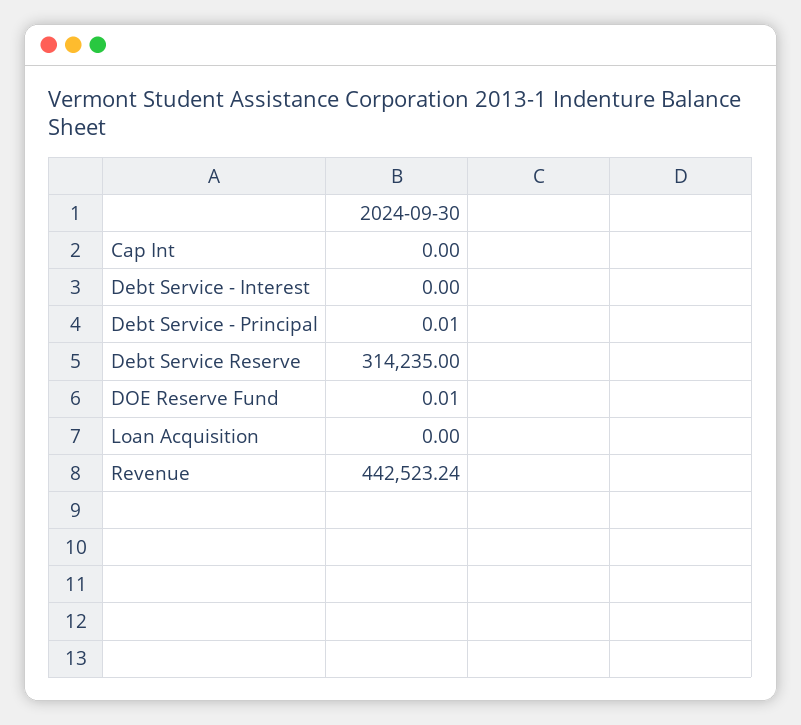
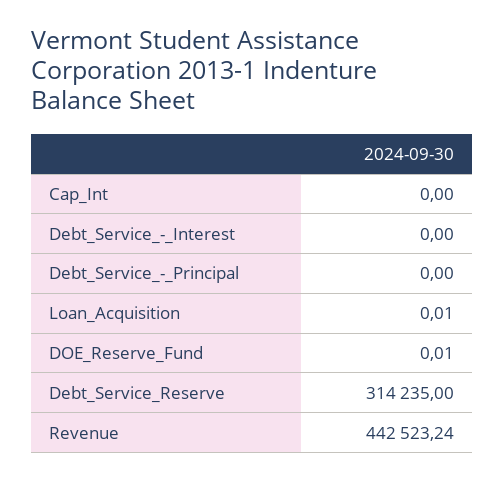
  {
    "Cap Int": 0,
    "Debt Service - Interest": 0,
-   "Debt Service - Principal": 0.01,
+   "Debt Service - Principal": 0,
    "Debt Service Reserve": 314235,
    "DOE Reserve Fund": 0.01,
-   "Loan Acquisition": 0,
+   "Loan Acquisition": 0.01,
    "Revenue": 442523.24
  }

